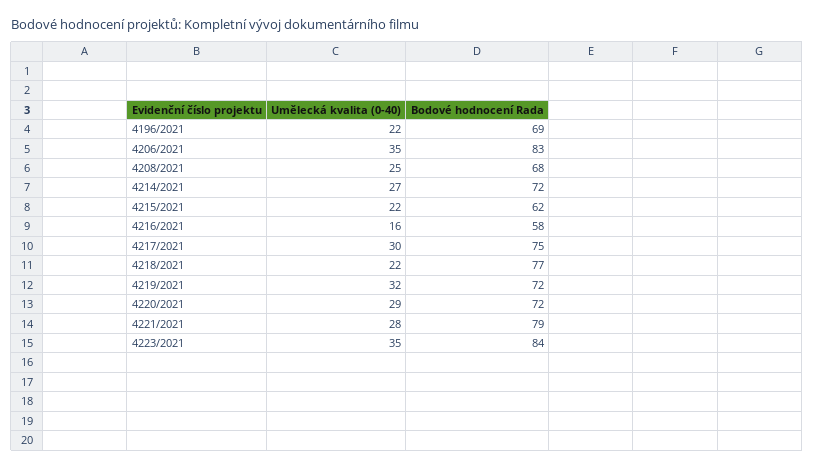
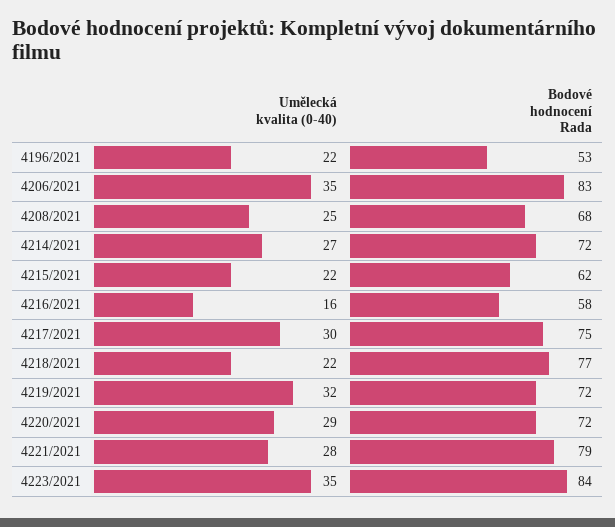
  {
    "Umělecká kvalita (0-40)": {
      "4196/2021": 22,
      "4206/2021": 35,
      "4208/2021": 25,
      "4214/2021": 27,
      "4215/2021": 22,
      "4216/2021": 16,
      "4217/2021": 30,
      "4218/2021": 22,
      "4219/2021": 32,
      "4220/2021": 29,
      "4221/2021": 28,
      "4223/2021": 35
    },
    "Bodové hodnocení Rada": {
-     "4196/2021": 69,
+     "4196/2021": 53,
      "4206/2021": 83,
      "4208/2021": 68,
      "4214/2021": 72,
      "4215/2021": 62,
      "4216/2021": 58,
      "4217/2021": 75,
      "4218/2021": 77,
      "4219/2021": 72,
      "4220/2021": 72,
      "4221/2021": 79,
      "4223/2021": 84
    }
  }

